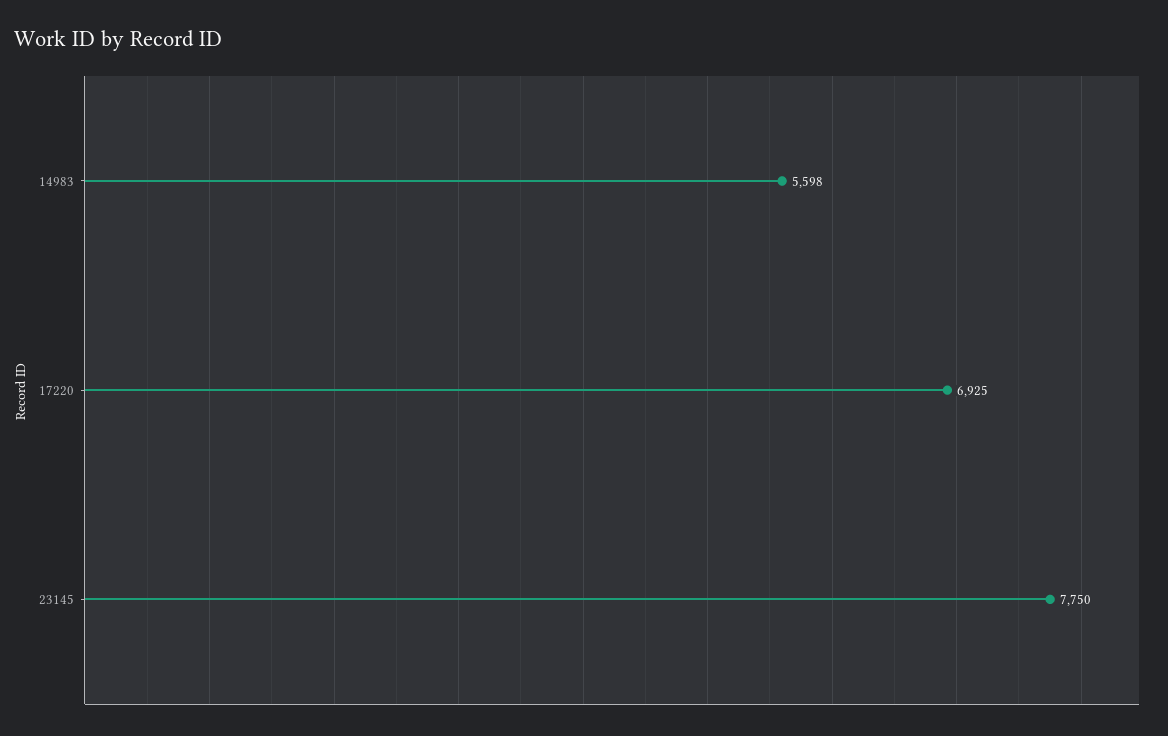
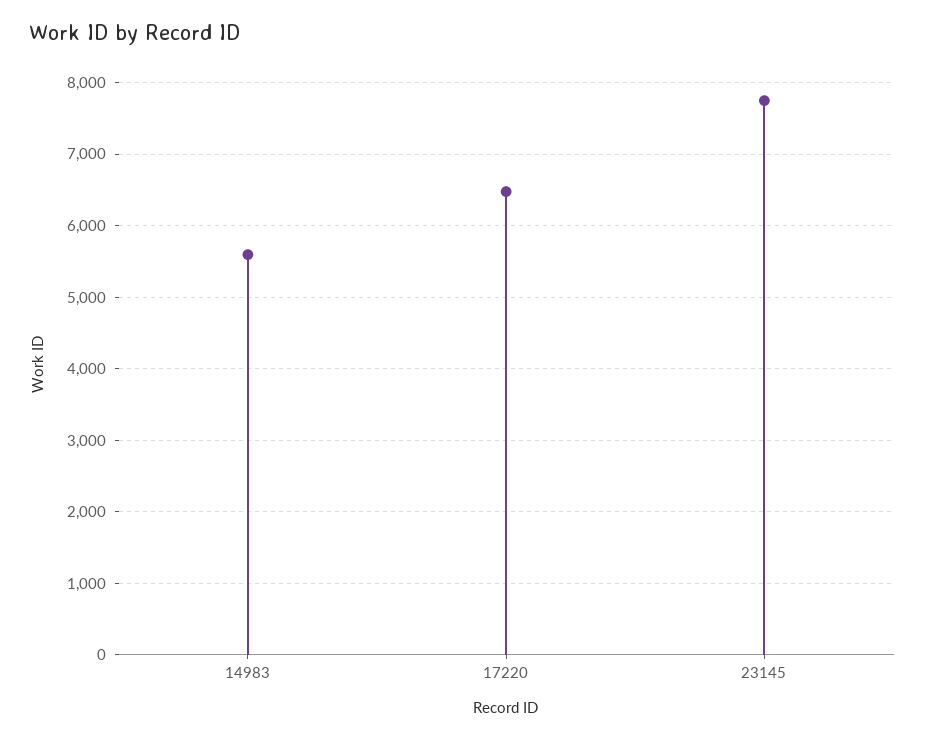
  {
    "14983": 5598,
-   "17220": 6925,
+   "17220": 6500,
    "23145": 7750
  }

